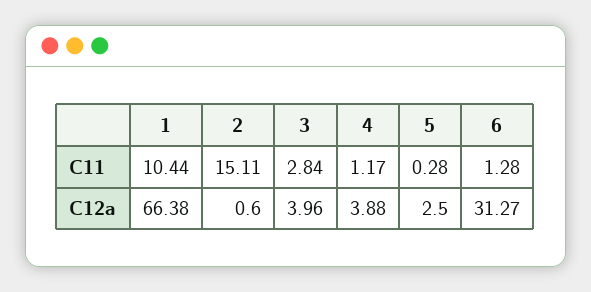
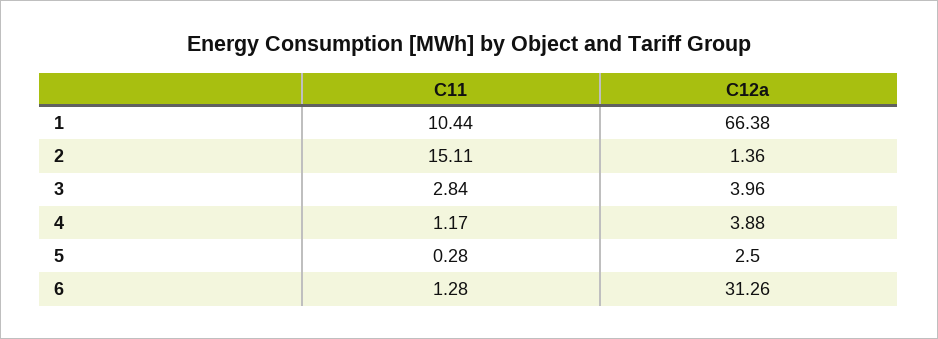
  {
    "1": {
      "C11": 10.44,
      "C12a": 66.38
    },
    "2": {
      "C11": 15.11,
-     "C12a": 0.6
+     "C12a": 1.36
    },
    "3": {
      "C11": 2.84,
      "C12a": 3.96
    },
    "4": {
      "C11": 1.17,
      "C12a": 3.88
    },
    "5": {
      "C11": 0.28,
      "C12a": 2.5
    },
    "6": {
      "C11": 1.28,
-     "C12a": 31.27
+     "C12a": 31.26
    }
  }

